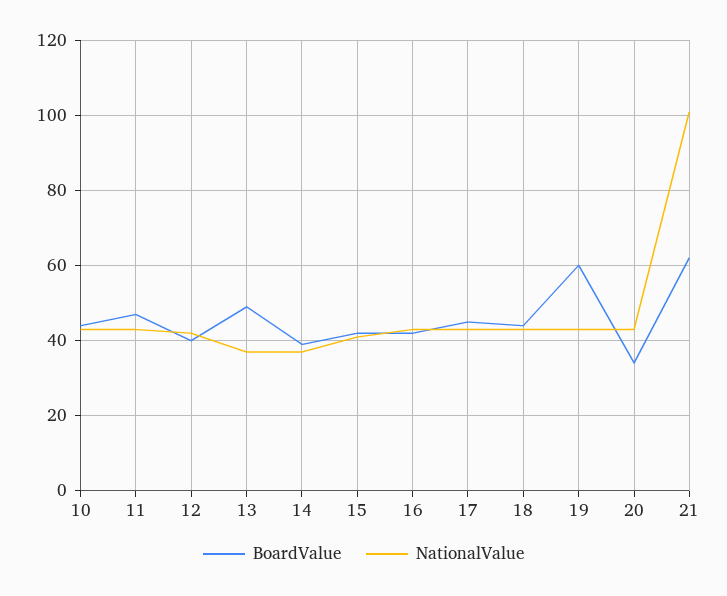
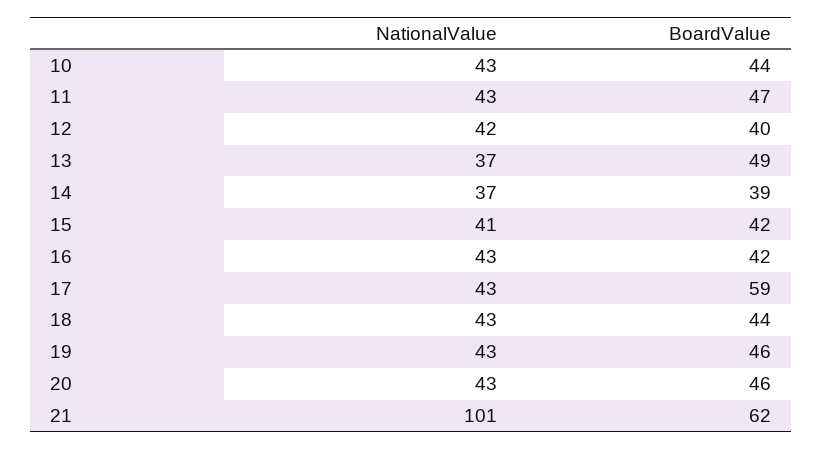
  {
    "BoardValue": {
      "10": 44,
      "11": 47,
      "12": 40,
      "13": 49,
      "14": 39,
      "15": 42,
      "16": 42,
-     "17": 45,
+     "17": 59,
      "18": 44,
-     "19": 60,
+     "19": 46,
-     "20": 35,
+     "20": 46,
      "21": 62
    },
    "NationalValue": {
      "10": 43,
      "11": 43,
      "12": 42,
      "13": 37,
      "14": 37,
      "15": 41,
      "16": 43,
      "17": 43,
      "18": 43,
      "19": 43,
      "20": 43,
      "21": 101
    }
  }

